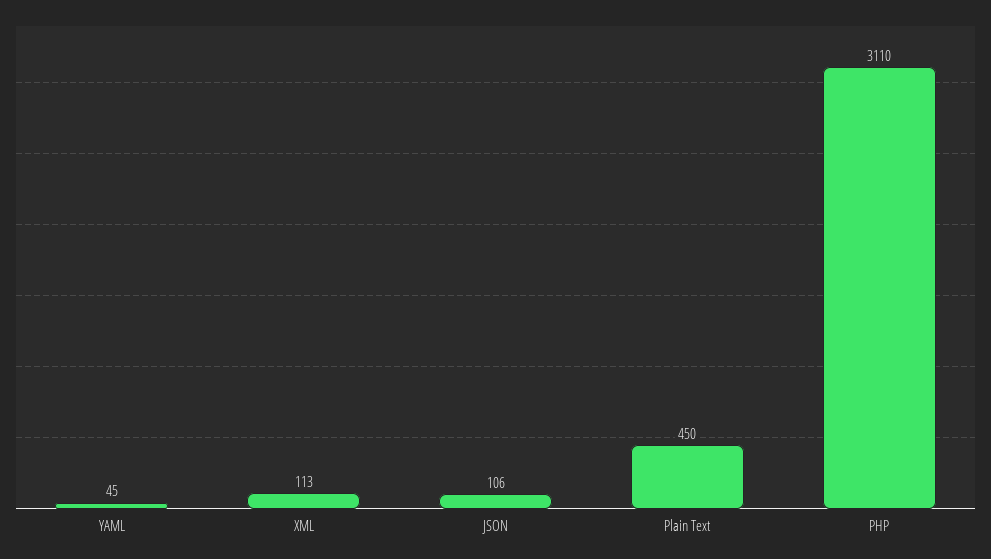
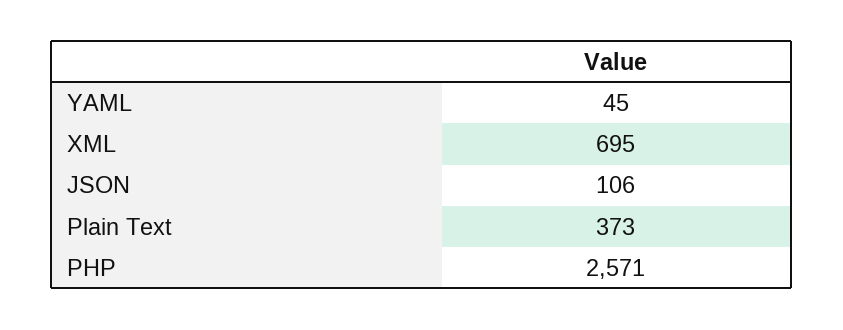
  {
    "YAML": 45,
-   "XML": 113,
+   "XML": 695,
    "JSON": 106,
-   "Plain Text": 450,
+   "Plain Text": 373,
-   "PHP": 3110
+   "PHP": 2571
  }

